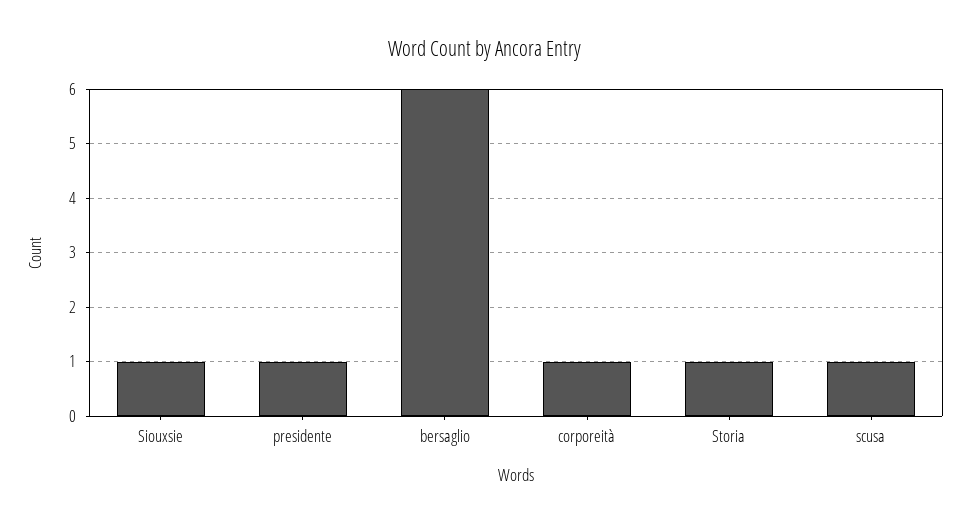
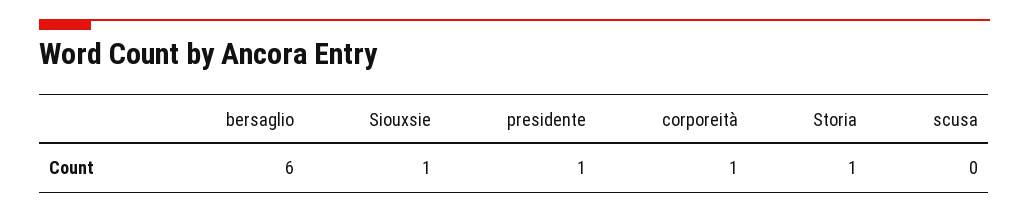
  {
    "Siouxsie": 1,
    "presidente": 1,
    "bersaglio": 6,
    "corporeità": 1,
    "Storia": 1,
-   "scusa": 1
+   "scusa": 0
  }

